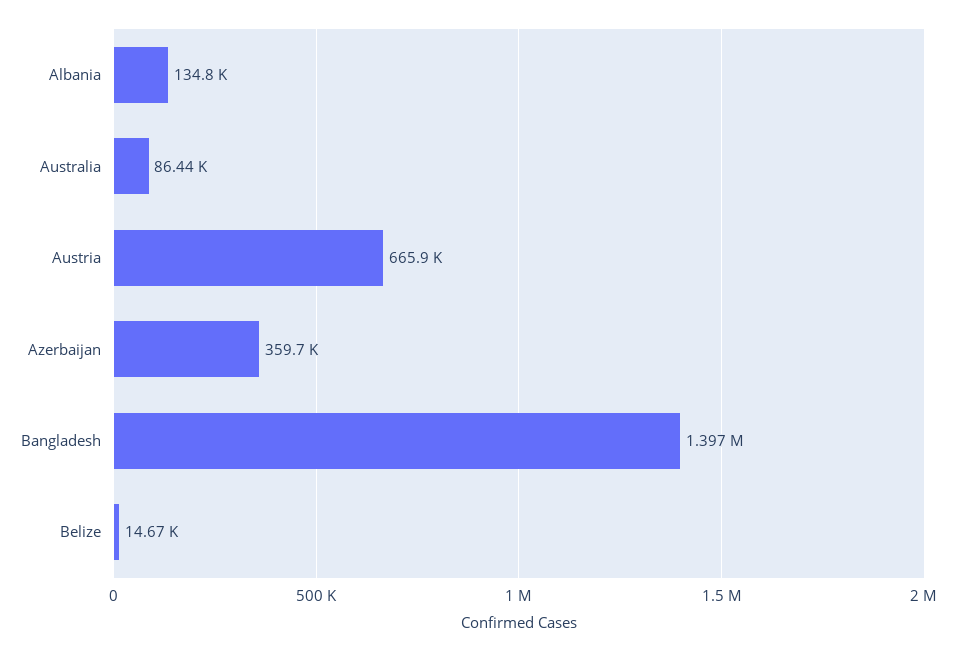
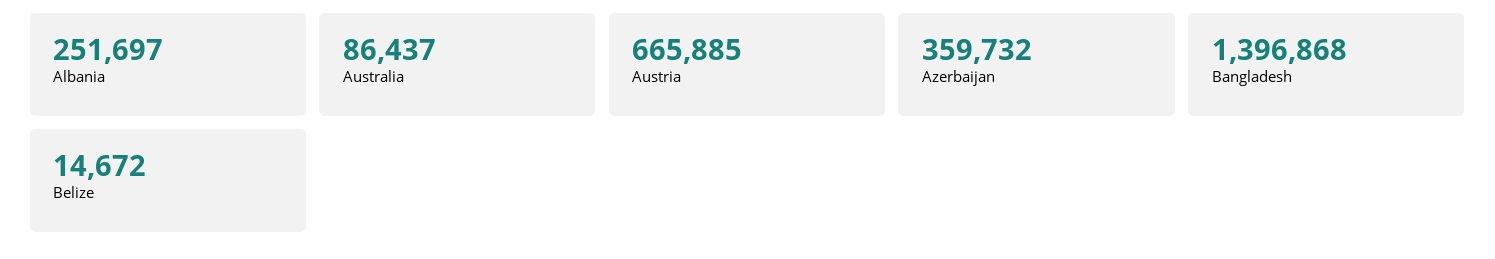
  {
-   "Albania": 134800,
+   "Albania": 251697,
    "Australia": 86437,
    "Austria": 665885,
    "Azerbaijan": 359732,
    "Bangladesh": 1396868,
    "Belize": 14672
  }

